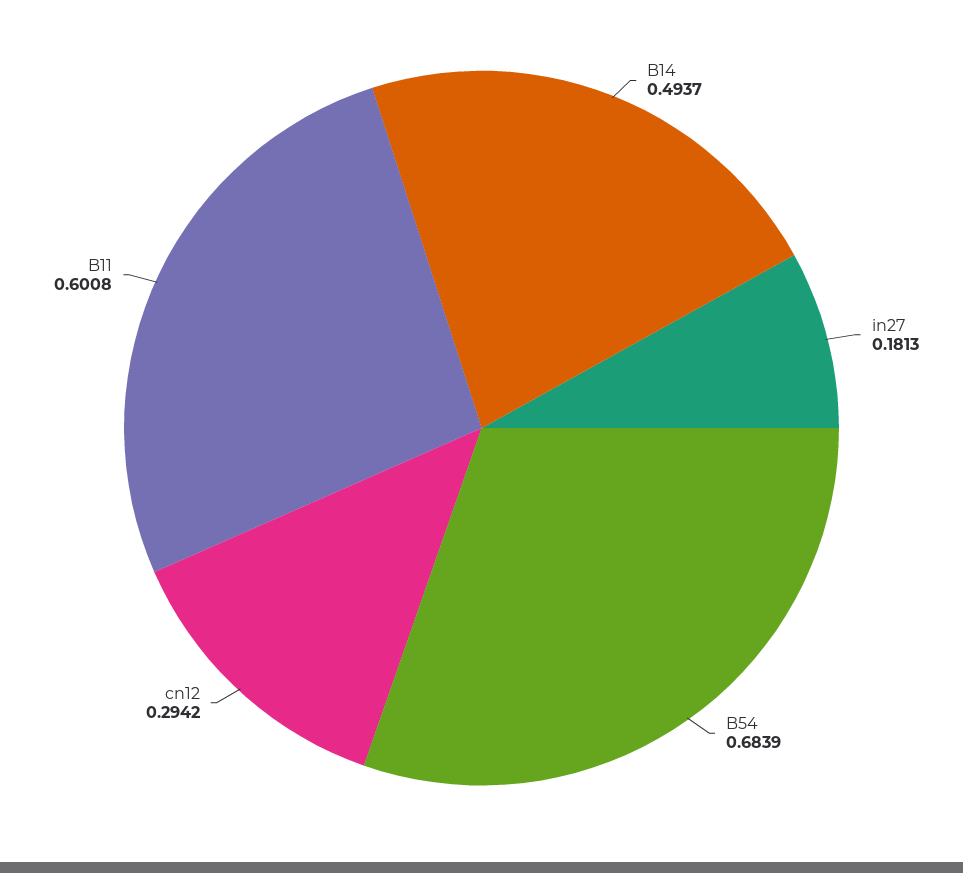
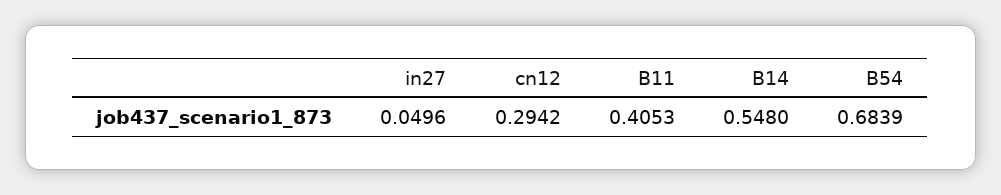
  {
-   "B14": 0.4937,
+   "B14": 0.548,
-   "in27": 0.1813,
+   "in27": 0.0496,
    "B54": 0.6839,
    "cn12": 0.2942,
-   "B11": 0.6008
+   "B11": 0.4053
  }

